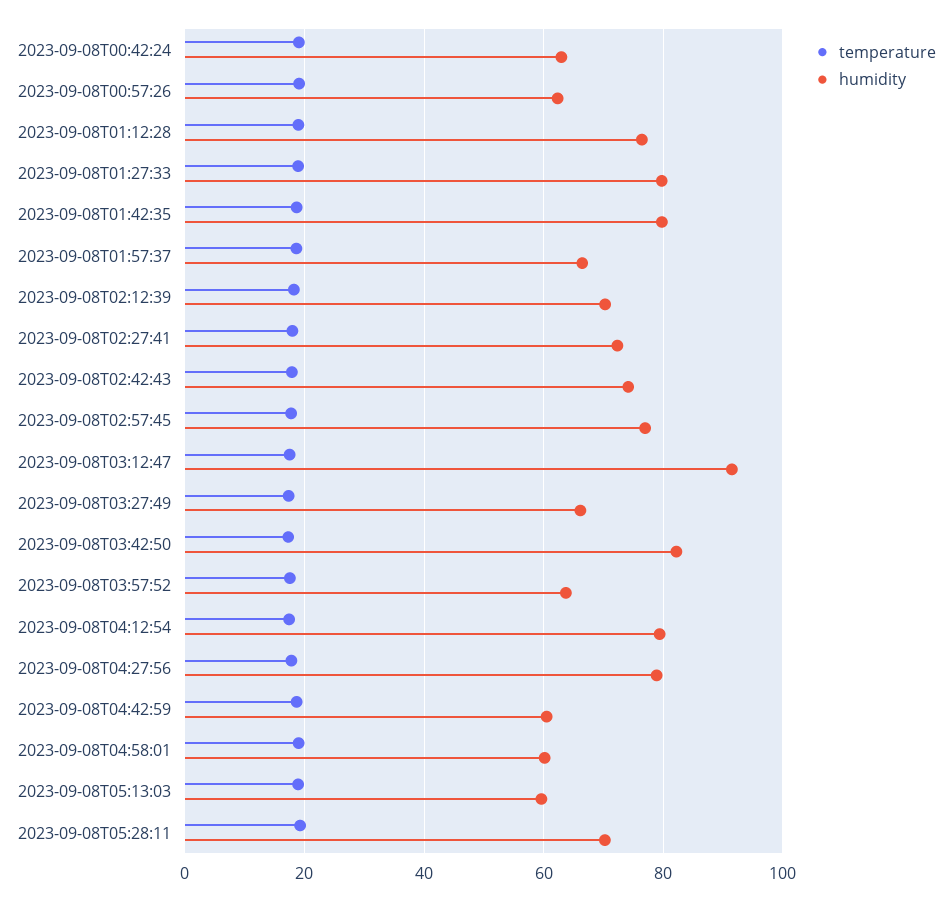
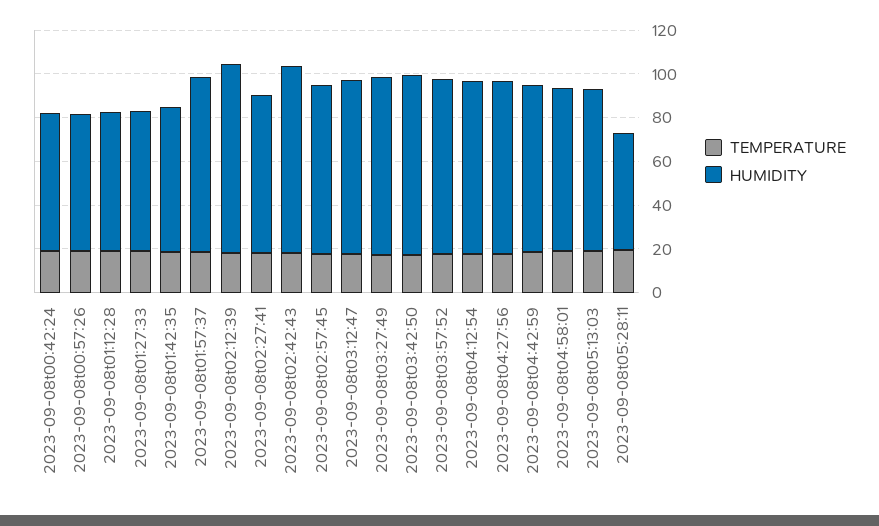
  {
    "temperature": {
      "2023-09-08T00:42:24": 20,
      "2023-09-08T00:57:26": 20,
      "2023-09-08T01:12:28": 18,
      "2023-09-08T01:27:33": 18,
      "2023-09-08T01:42:35": 18,
      "2023-09-08T01:57:37": 18,
      "2023-09-08T02:12:39": 18,
      "2023-09-08T02:27:41": 18,
      "2023-09-08T02:42:43": 18,
      "2023-09-08T02:57:45": 18,
      "2023-09-08T03:12:47": 18,
      "2023-09-08T03:27:49": 18,
      "2023-09-08T03:42:50": 18,
      "2023-09-08T03:57:52": 18,
      "2023-09-08T04:12:54": 18,
      "2023-09-08T04:27:56": 18,
      "2023-09-08T04:42:59": 18,
      "2023-09-08T04:58:01": 20,
      "2023-09-08T05:13:03": 18,
      "2023-09-08T05:28:11": 20
    },
    "humidity": {
      "2023-09-08T00:42:24": 62,
      "2023-09-08T00:57:26": 62,
-     "2023-09-08T01:12:28": 76,
+     "2023-09-08T01:12:28": 65,
-     "2023-09-08T01:27:33": 80,
+     "2023-09-08T01:27:33": 65,
-     "2023-09-08T01:42:35": 80,
+     "2023-09-08T01:42:35": 65,
-     "2023-09-08T01:57:37": 66,
+     "2023-09-08T01:57:37": 80,
-     "2023-09-08T02:12:39": 70,
+     "2023-09-08T02:12:39": 85,
      "2023-09-08T02:27:41": 72,
-     "2023-09-08T02:42:43": 74,
+     "2023-09-08T02:42:43": 85,
      "2023-09-08T02:57:45": 76,
-     "2023-09-08T03:12:47": 92,
+     "2023-09-08T03:12:47": 80,
-     "2023-09-08T03:27:49": 66,
+     "2023-09-08T03:27:49": 80,
      "2023-09-08T03:42:50": 82,
-     "2023-09-08T03:57:52": 64,
+     "2023-09-08T03:57:52": 80,
      "2023-09-08T04:12:54": 80,
      "2023-09-08T04:27:56": 78,
-     "2023-09-08T04:42:59": 60,
+     "2023-09-08T04:42:59": 75,
-     "2023-09-08T04:58:01": 60,
+     "2023-09-08T04:58:01": 75,
-     "2023-09-08T05:13:03": 60,
+     "2023-09-08T05:13:03": 75,
-     "2023-09-08T05:28:11": 70
+     "2023-09-08T05:28:11": 55
    }
  }

